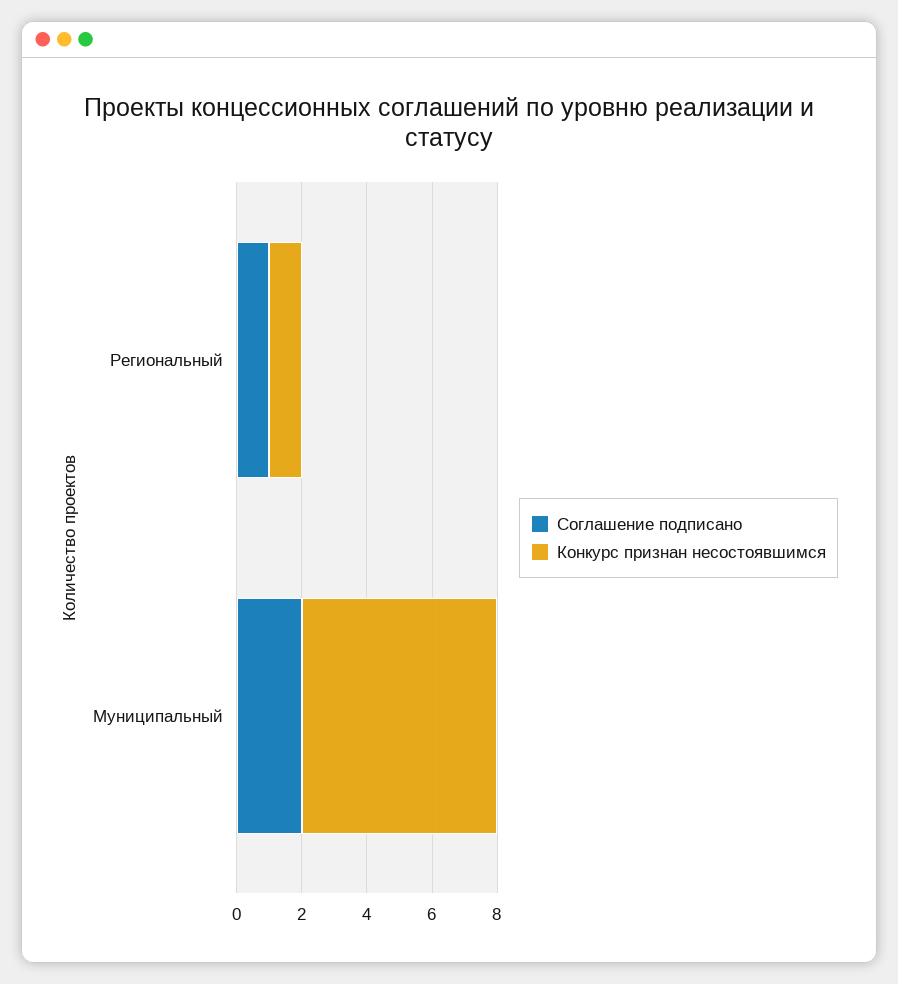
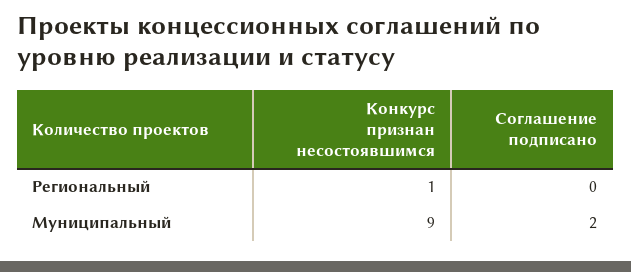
  {
    "Соглашение подписано": {
-     "Региональный": 1,
+     "Региональный": 0,
      "Муниципальный": 2
    },
    "Конкурс признан несостоявшимся": {
      "Региональный": 1,
-     "Муниципальный": 6
+     "Муниципальный": 9
    }
  }

